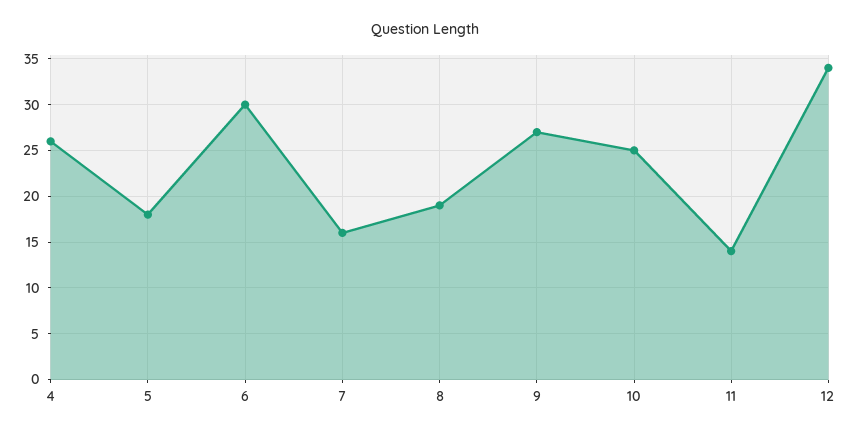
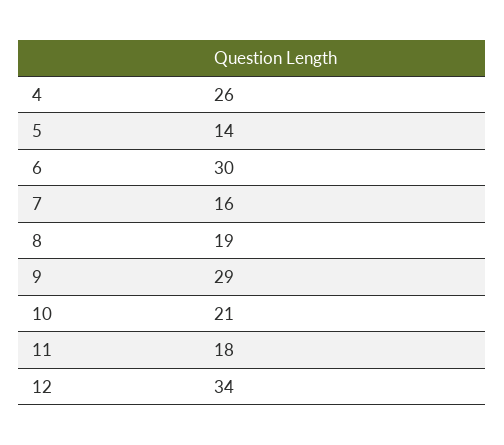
  {
    "4": 26,
-   "5": 18,
+   "5": 14,
    "6": 30,
    "7": 16,
    "8": 19,
-   "9": 27,
+   "9": 29,
-   "10": 25,
+   "10": 21,
-   "11": 14,
+   "11": 18,
    "12": 34
  }

